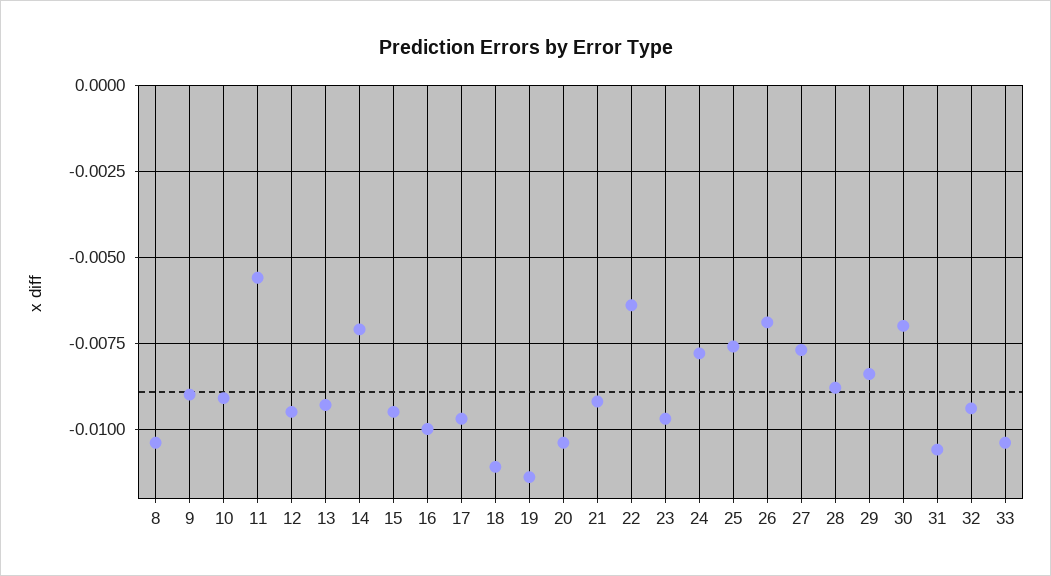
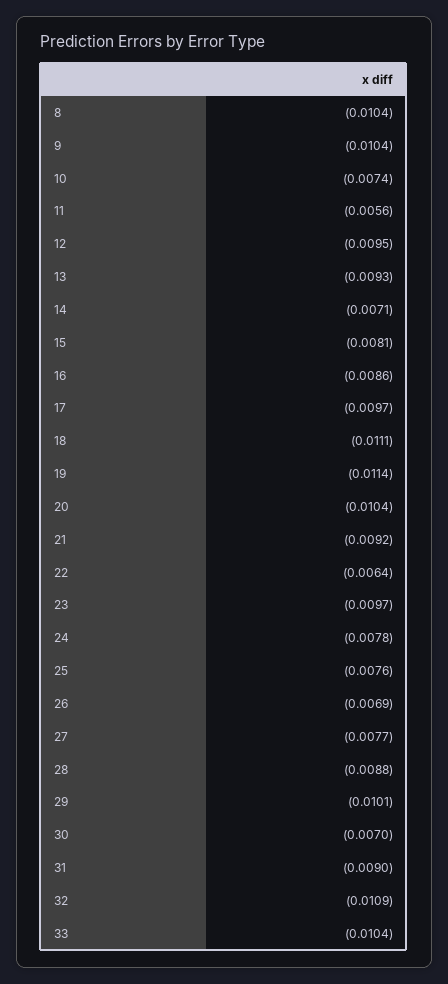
  {
    "8": -0.0104,
-   "9": -0.009,
+   "9": -0.0104,
-   "10": -0.009,
+   "10": -0.0074,
    "11": -0.0056,
    "12": -0.0095,
    "13": -0.0093,
    "14": -0.0071,
-   "15": -0.0095,
+   "15": -0.0081,
-   "16": -0.01,
+   "16": -0.0086,
    "17": -0.0097,
    "18": -0.0111,
    "19": -0.0114,
    "20": -0.0104,
    "21": -0.0092,
    "22": -0.0064,
    "23": -0.0097,
    "24": -0.0078,
    "25": -0.0076,
    "26": -0.0069,
    "27": -0.0077,
    "28": -0.0088,
-   "29": -0.0085,
+   "29": -0.0101,
    "30": -0.007,
-   "31": -0.0105,
+   "31": -0.009,
-   "32": -0.0095,
+   "32": -0.0109,
    "33": -0.0104
  }

